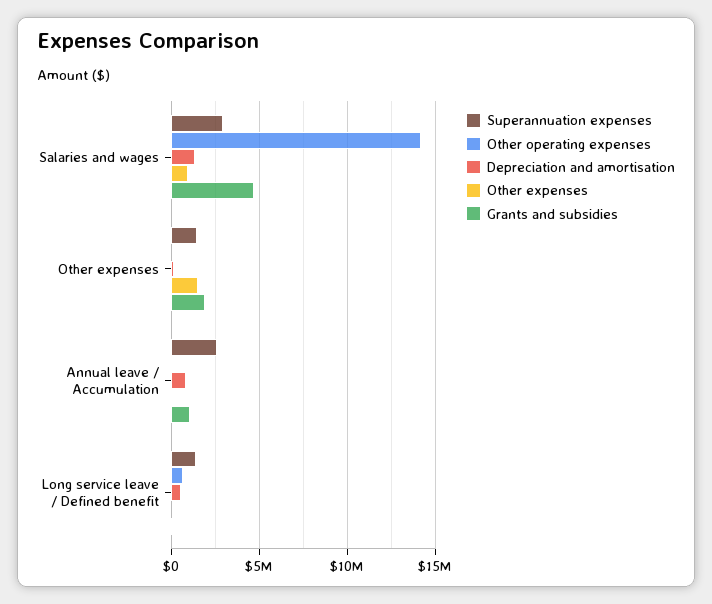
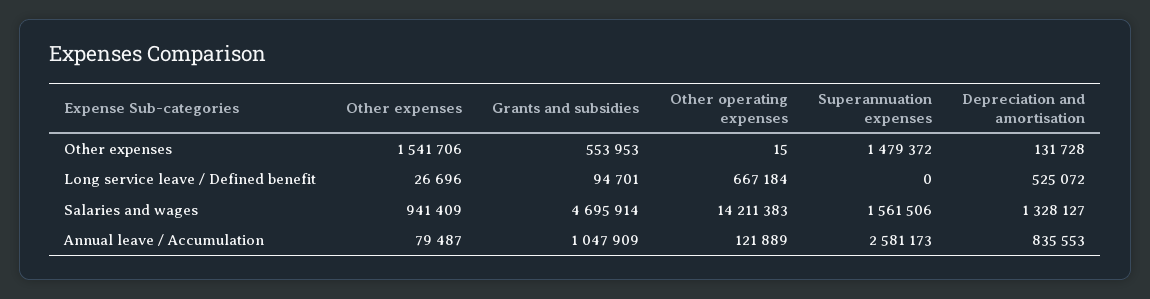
  {
    "Superannuation expenses": {
-     "Salaries and wages": 3000000,
+     "Salaries and wages": 1561506,
      "Other expenses": 1479372,
      "Annual leave / Accumulation": 2581173,
-     "Long service leave / Defined benefit": 1500000
+     "Long service leave / Defined benefit": 0
    },
    "Other operating expenses": {
      "Salaries and wages": 14211383,
      "Other expenses": 15,
      "Annual leave / Accumulation": 121889,
      "Long service leave / Defined benefit": 667184
    },
    "Depreciation and amortisation": {
      "Salaries and wages": 1328127,
      "Other expenses": 131728,
      "Annual leave / Accumulation": 835553,
      "Long service leave / Defined benefit": 525072
    },
    "Other expenses": {
      "Salaries and wages": 941409,
      "Other expenses": 1541706,
      "Annual leave / Accumulation": 79487,
      "Long service leave / Defined benefit": 26696
    },
    "Grants and subsidies": {
      "Salaries and wages": 4695914,
-     "Other expenses": 2000000,
+     "Other expenses": 553953,
      "Annual leave / Accumulation": 1047909,
      "Long service leave / Defined benefit": 94701
    }
  }

